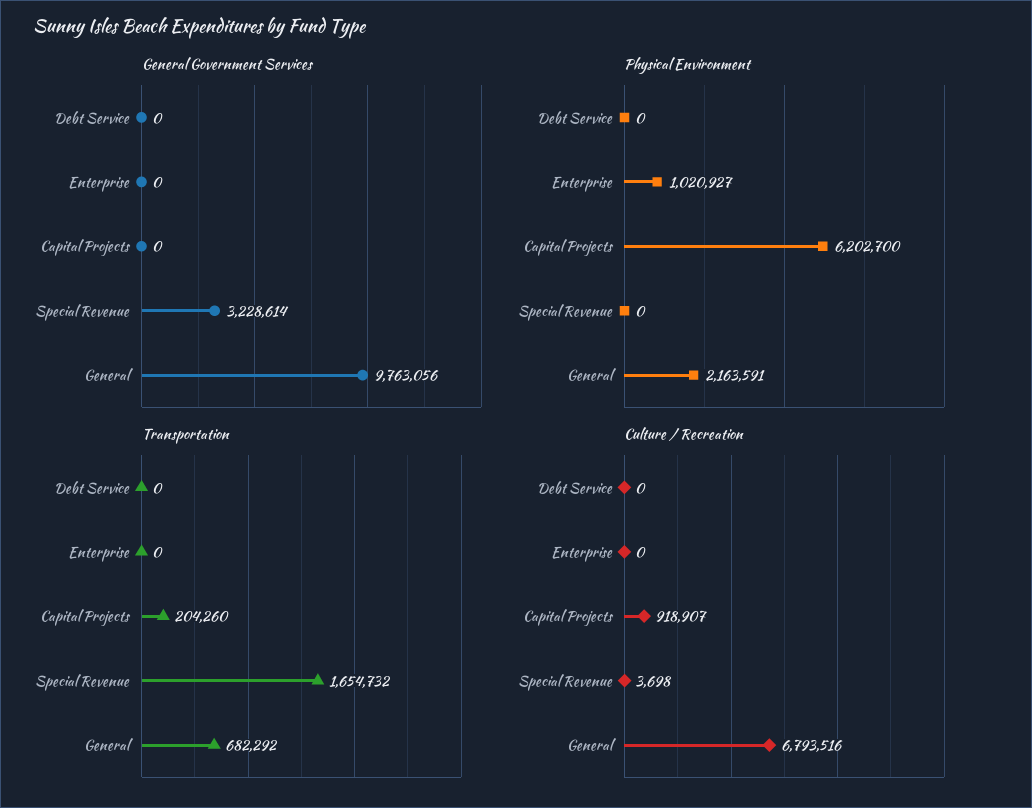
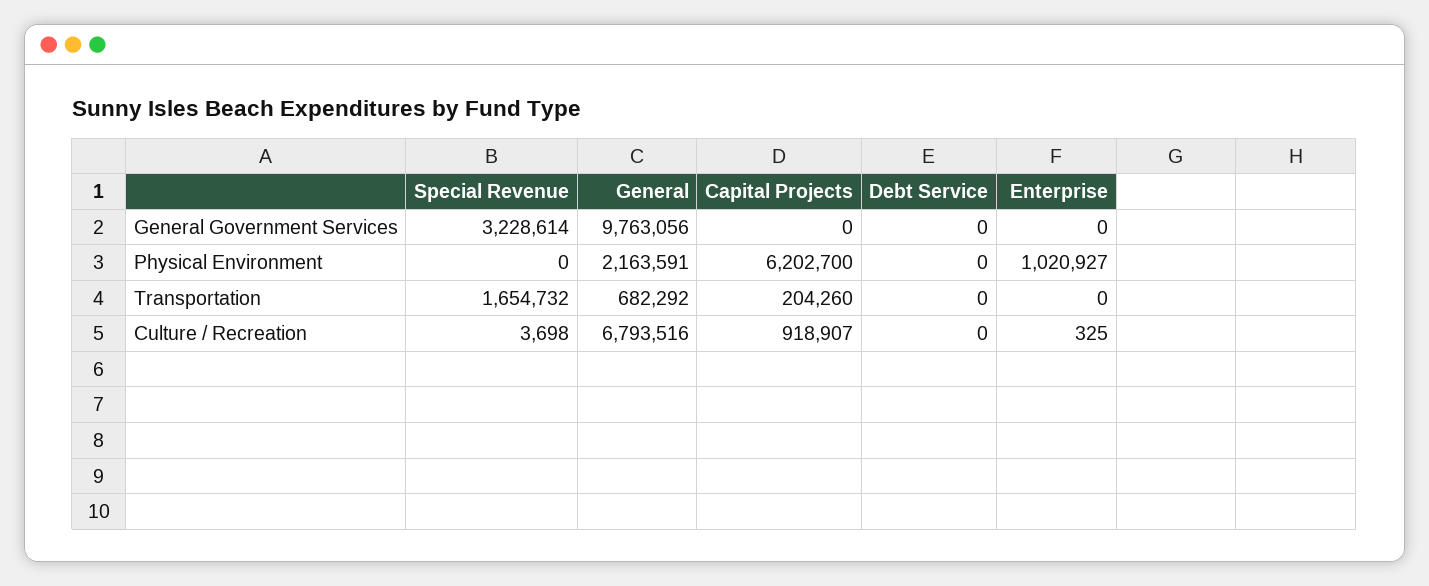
  {
    "General Government Services": {
      "Debt Service": 0,
      "Enterprise": 0,
      "Capital Projects": 0,
      "Special Revenue": 3228614,
      "General": 9763056
    },
    "Physical Environment": {
      "Debt Service": 0,
      "Enterprise": 1020927,
      "Capital Projects": 6202700,
      "Special Revenue": 0,
      "General": 2163591
    },
    "Transportation": {
      "Debt Service": 0,
      "Enterprise": 0,
      "Capital Projects": 204260,
      "Special Revenue": 1654732,
      "General": 682292
    },
    "Culture / Recreation": {
      "Debt Service": 0,
-     "Enterprise": 0,
+     "Enterprise": 325,
      "Capital Projects": 918907,
      "Special Revenue": 3698,
      "General": 6793516
    }
  }

